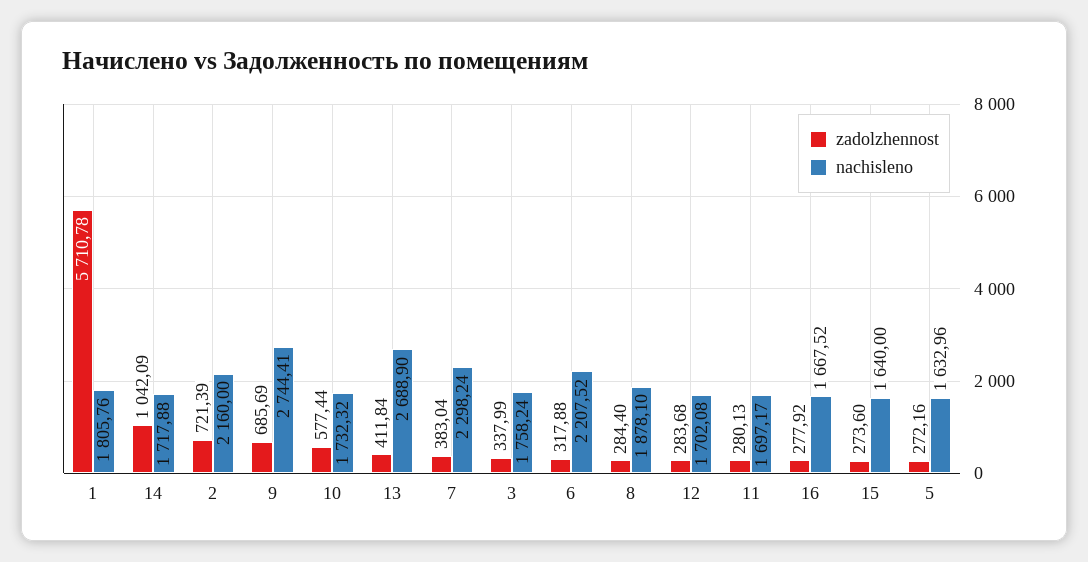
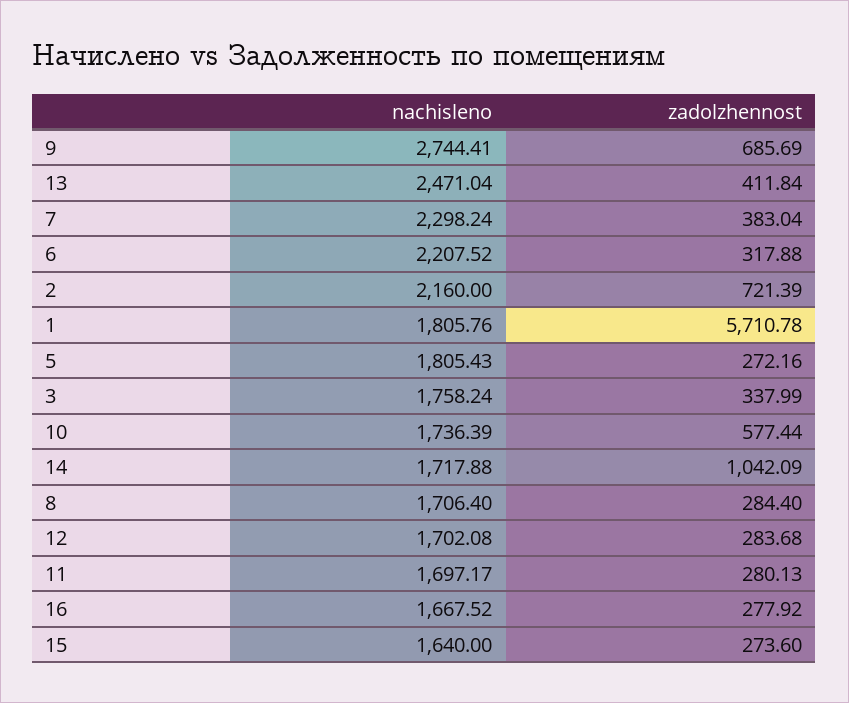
  {
    "zadolzhennost": {
      "1": 5710.78,
      "14": 1042.09,
      "2": 721.39,
      "9": 685.69,
      "10": 577.44,
      "13": 411.84,
      "7": 383.04,
      "3": 337.99,
      "6": 317.88,
      "8": 284.4,
      "12": 283.68,
      "11": 280.13,
      "16": 277.92,
      "15": 273.6,
      "5": 272.16
    },
    "nachisleno": {
      "1": 1805.76,
      "14": 1717.88,
      "2": 2160,
      "9": 2744.41,
-     "10": 1732.32,
+     "10": 1736.39,
-     "13": 2688.9,
+     "13": 2471.04,
      "7": 2298.24,
      "3": 1758.24,
      "6": 2207.52,
-     "8": 1878.1,
+     "8": 1706.4,
      "12": 1702.08,
      "11": 1697.17,
      "16": 1667.52,
      "15": 1640,
-     "5": 1632.96
+     "5": 1805.43
    }
  }

